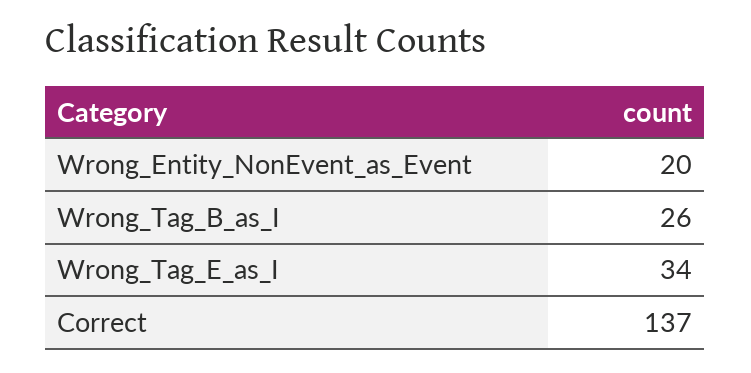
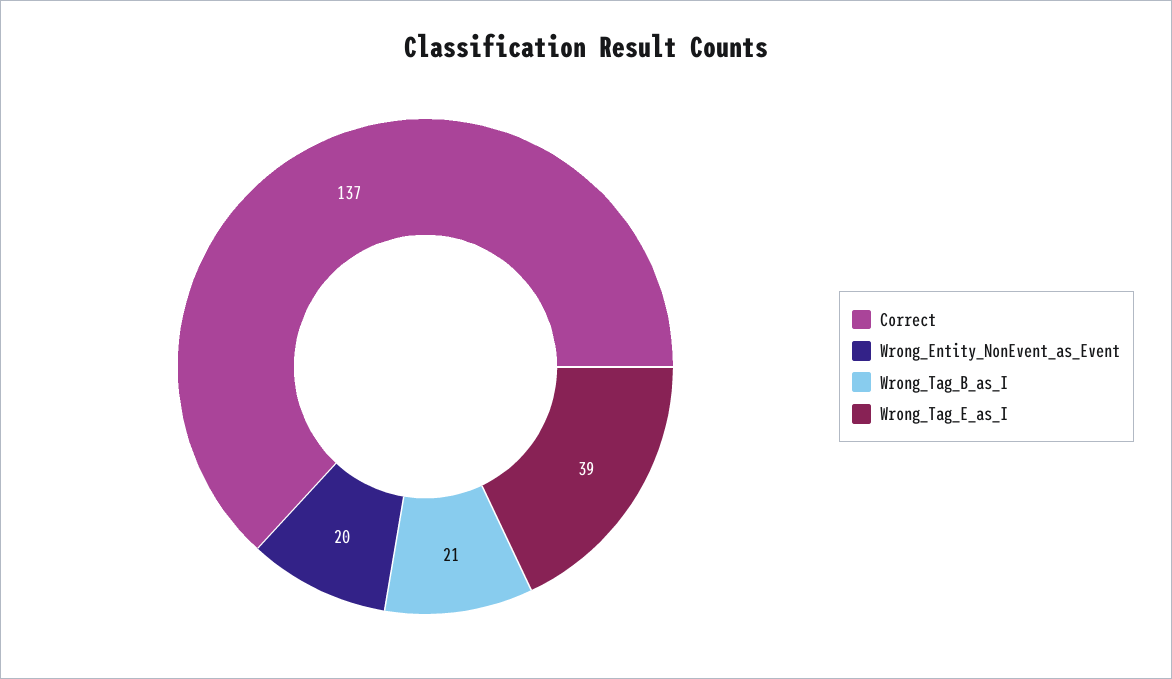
  {
    "Wrong_Entity_NonEvent_as_Event": 20,
-   "Wrong_Tag_B_as_I": 26,
+   "Wrong_Tag_B_as_I": 21,
-   "Wrong_Tag_E_as_I": 34,
+   "Wrong_Tag_E_as_I": 39,
    "Correct": 137
  }

